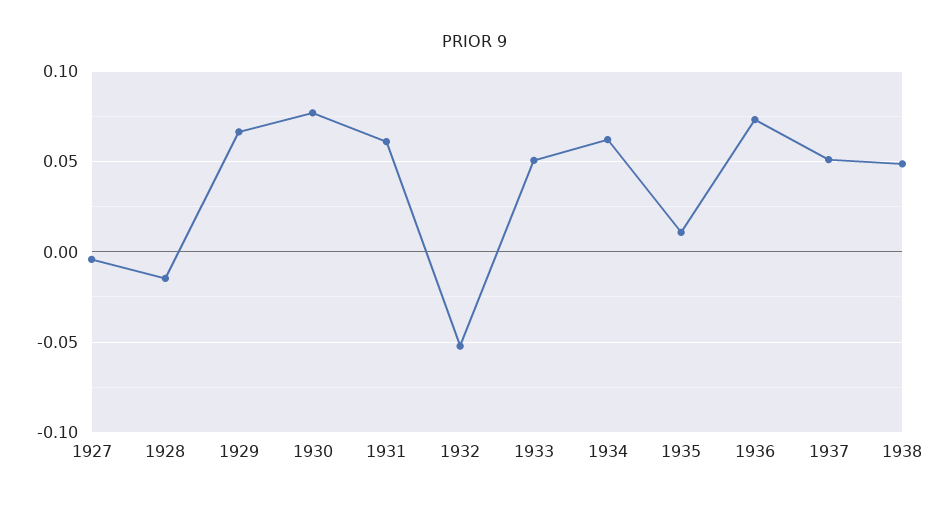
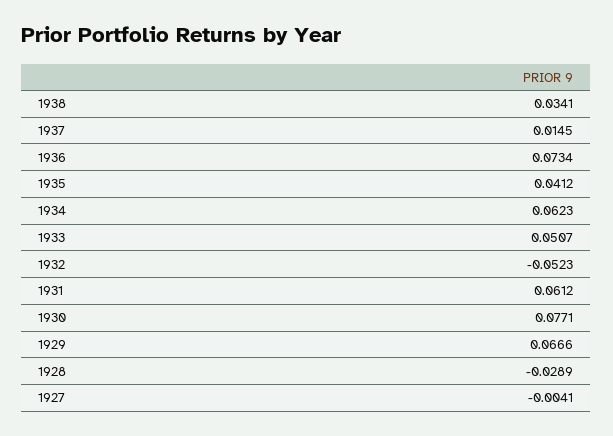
  {
    "1927": -0.0041,
-   "1928": -0.015,
+   "1928": -0.0289,
    "1929": 0.0666,
    "1930": 0.0771,
    "1931": 0.0612,
    "1932": -0.0523,
    "1933": 0.0507,
    "1934": 0.0623,
-   "1935": 0.01,
+   "1935": 0.0412,
    "1936": 0.0734,
-   "1937": 0.05,
+   "1937": 0.0145,
-   "1938": 0.05
+   "1938": 0.0341
  }

